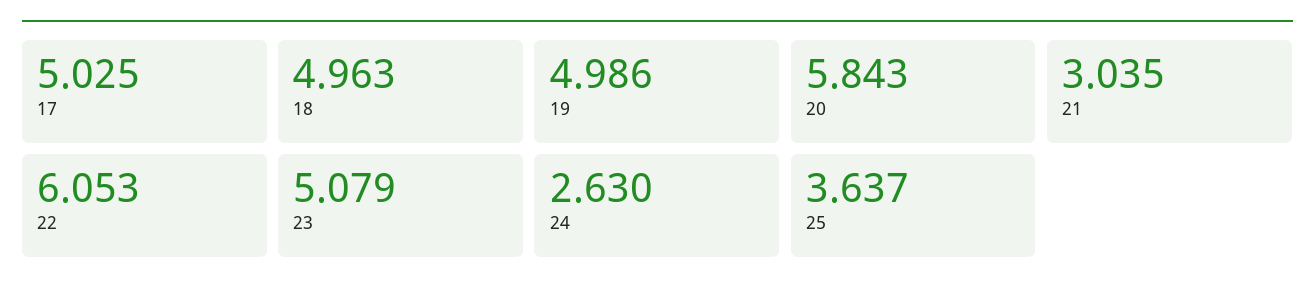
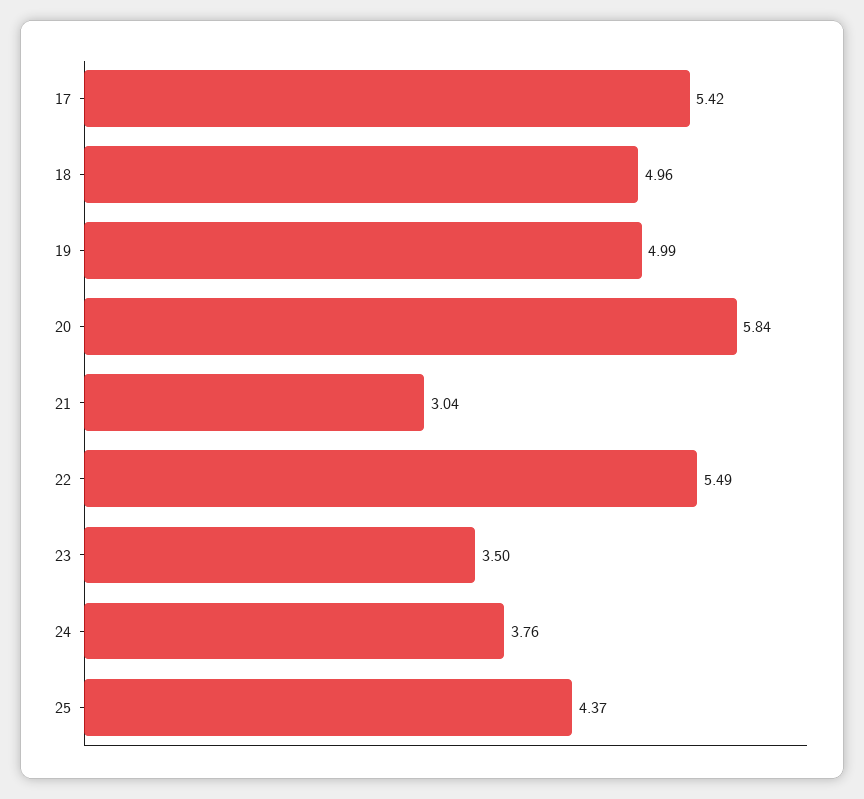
  {
-   "17": 5.025,
+   "17": 5.42,
    "18": 4.963,
    "19": 4.986,
    "20": 5.843,
    "21": 3.035,
-   "22": 6.053,
+   "22": 5.49,
-   "23": 5.079,
+   "23": 3.5,
-   "24": 2.63,
+   "24": 3.76,
-   "25": 3.637
+   "25": 4.37
  }

